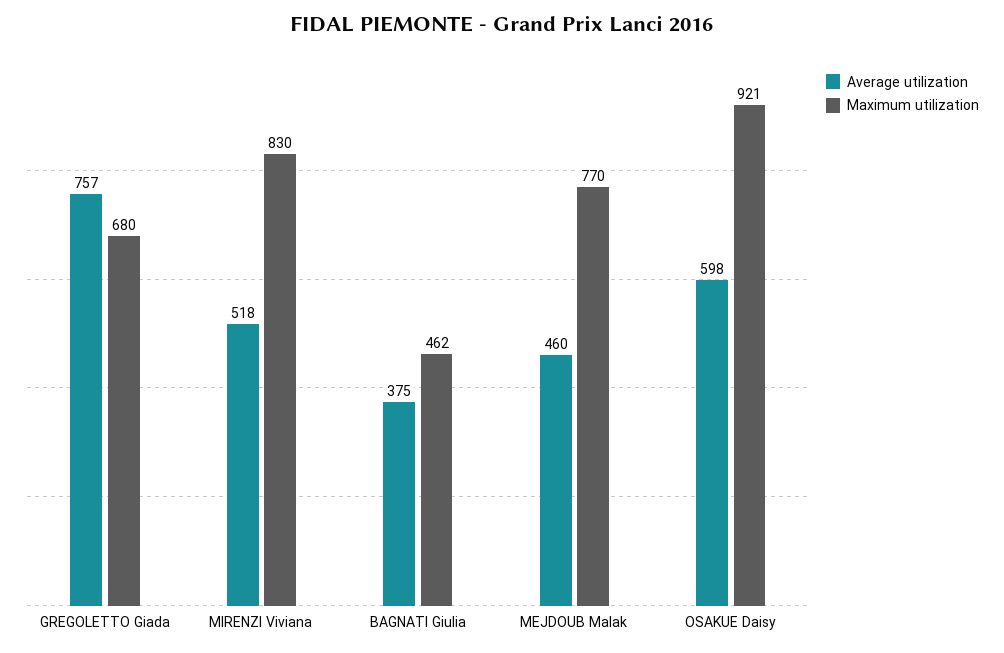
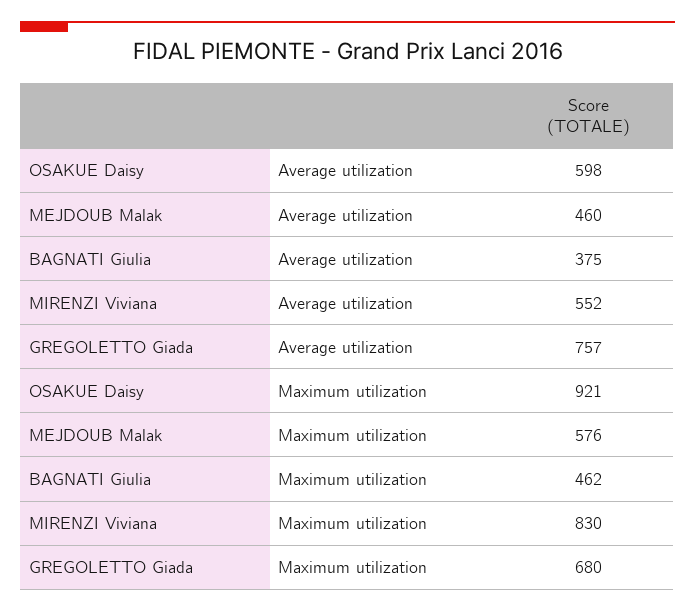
  {
    "Average utilization": {
      "GREGOLETTO Giada": 757,
-     "MIRENZI Viviana": 518,
+     "MIRENZI Viviana": 552,
      "BAGNATI Giulia": 375,
      "MEJDOUB Malak": 460,
      "OSAKUE Daisy": 598
    },
    "Maximum utilization": {
      "GREGOLETTO Giada": 680,
      "MIRENZI Viviana": 830,
      "BAGNATI Giulia": 462,
-     "MEJDOUB Malak": 770,
+     "MEJDOUB Malak": 576,
      "OSAKUE Daisy": 921
    }
  }

